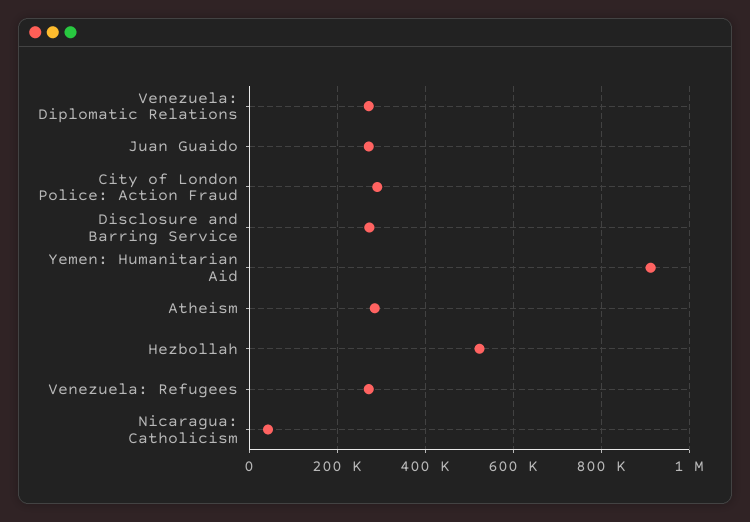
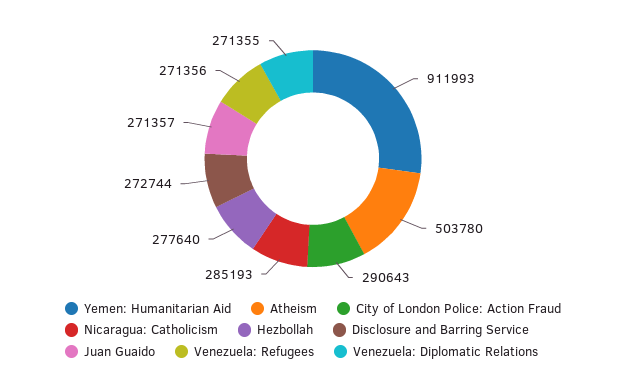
  {
    "Venezuela: Diplomatic Relations": 271355,
    "Juan Guaido": 271357,
    "City of London Police: Action Fraud": 290643,
    "Disclosure and Barring Service": 272744,
    "Yemen: Humanitarian Aid": 911993,
-   "Atheism": 280000,
+   "Atheism": 503780,
-   "Hezbollah": 520000,
+   "Hezbollah": 277640,
    "Venezuela: Refugees": 271356,
-   "Nicaragua: Catholicism": 40000
+   "Nicaragua: Catholicism": 285193
  }

